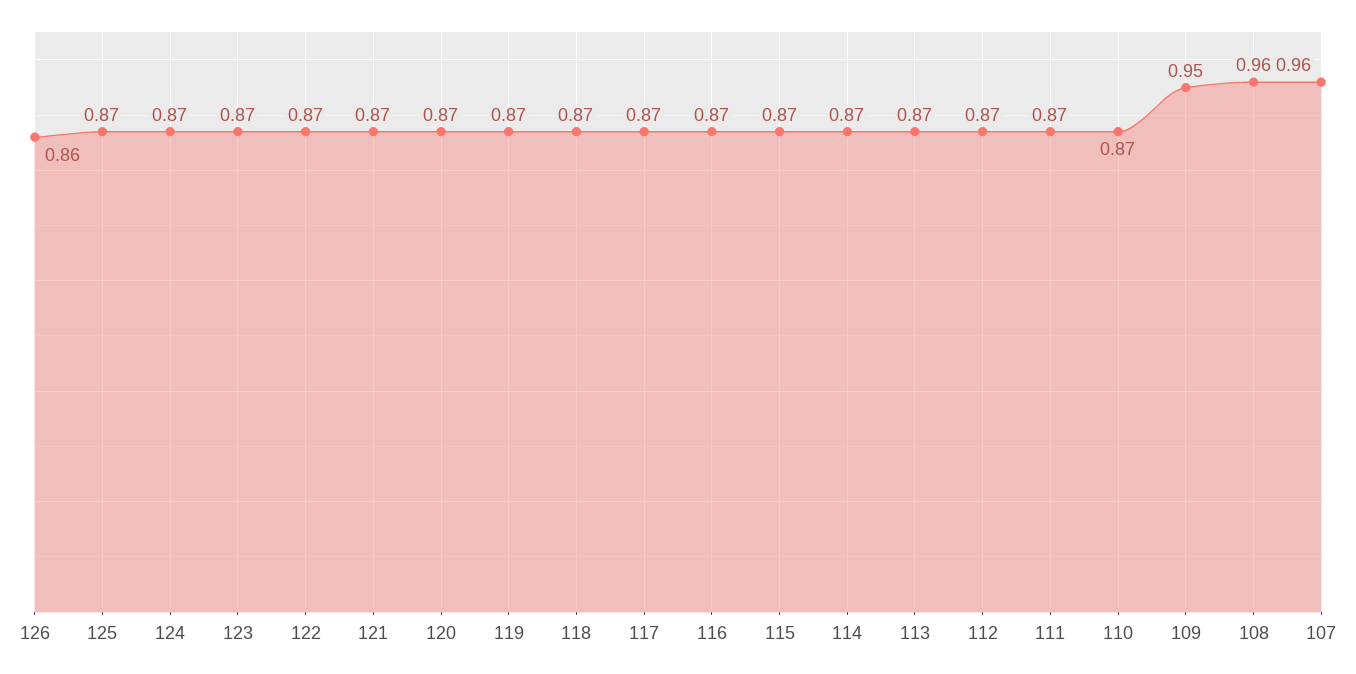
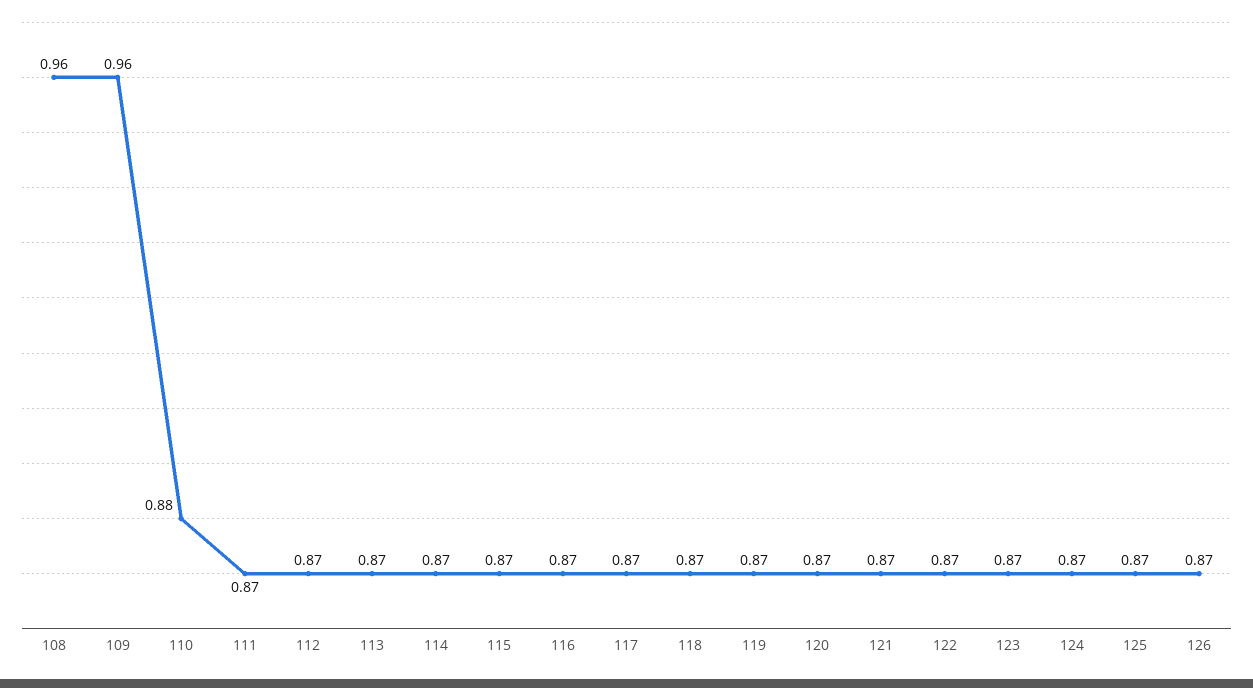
  {
-   "126": 0.86,
+   "126": 0.87,
    "125": 0.87,
    "124": 0.87,
    "123": 0.87,
    "122": 0.87,
    "121": 0.87,
    "120": 0.87,
    "119": 0.87,
    "118": 0.87,
    "117": 0.87,
    "116": 0.87,
    "115": 0.87,
    "114": 0.87,
    "113": 0.87,
    "112": 0.87,
    "111": 0.87,
-   "110": 0.87,
+   "110": 0.88,
-   "109": 0.95,
+   "109": 0.96,
-   "108": 0.96,
+   "108": 0.96
-   "107": 0.96
  }

